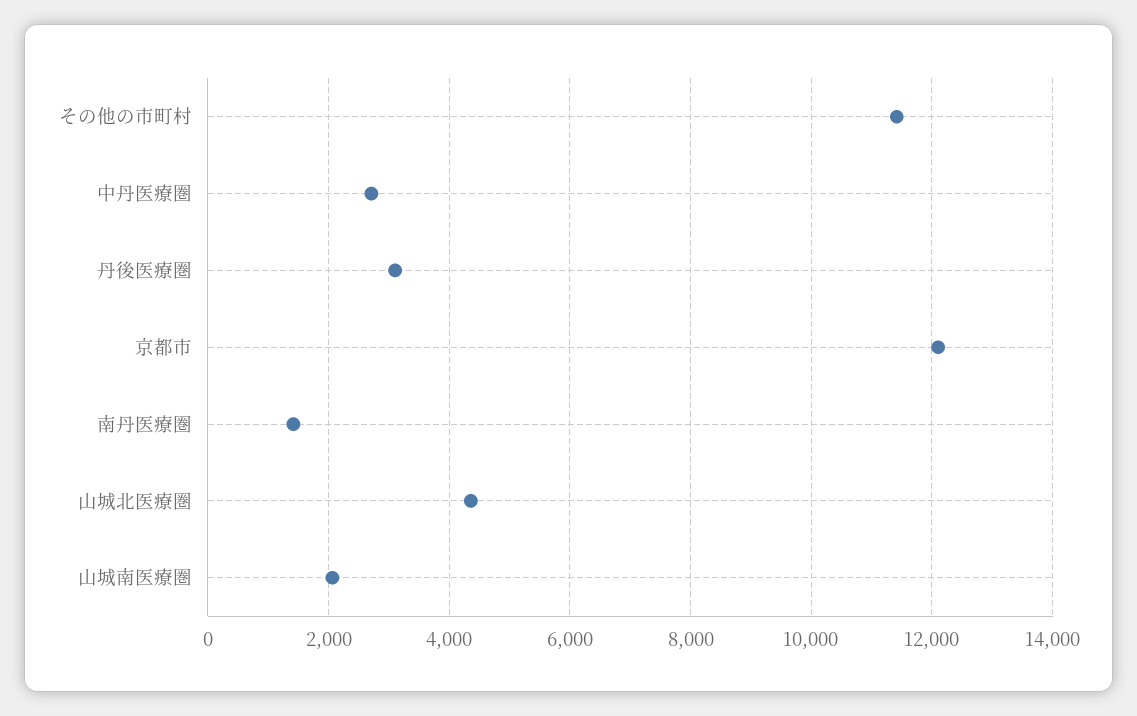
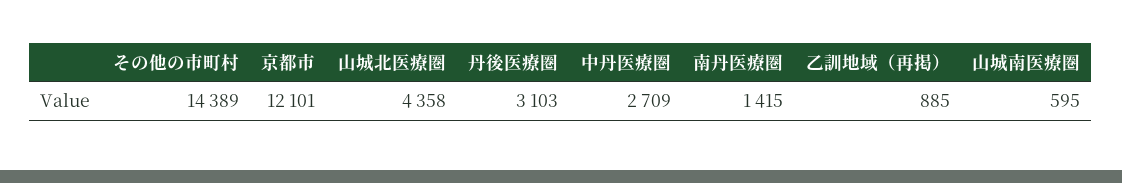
  {
-   "その他の市町村": 11400,
+   "その他の市町村": 14389,
    "中丹医療圏": 2709,
    "丹後医療圏": 3103,
    "京都市": 12101,
    "南丹医療圏": 1415,
    "山城北医療圏": 4358,
-   "山城南医療圏": 2000
+   "山城南医療圏": 595,
+   "乙訓地域（再掲）": 885
  }

